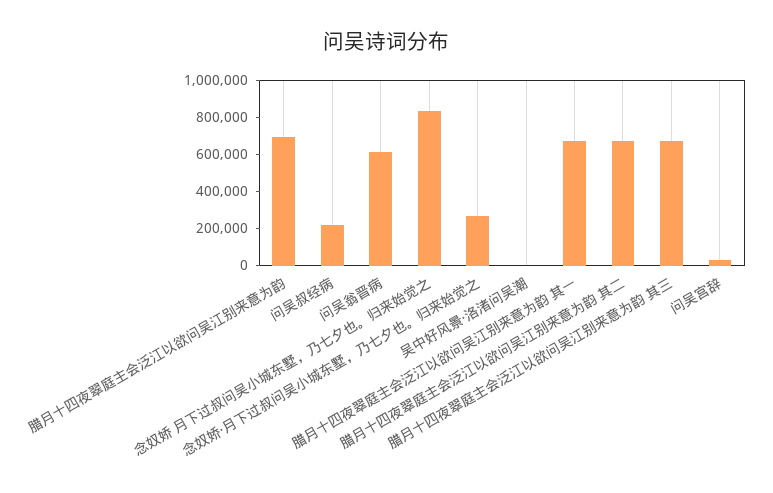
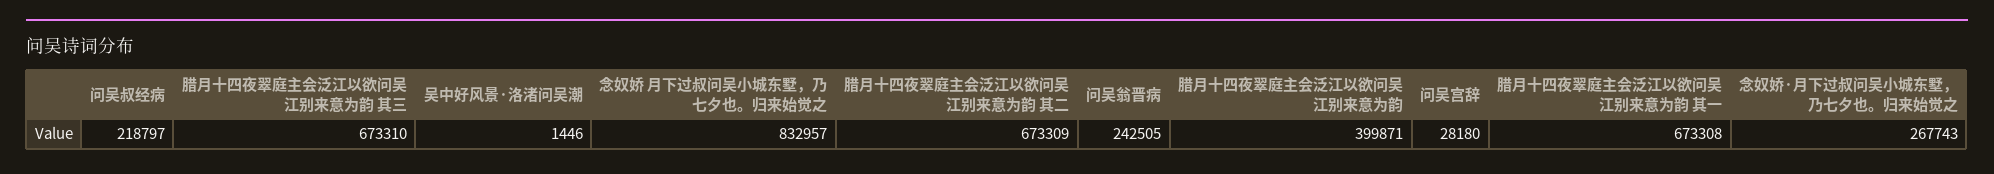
  {
-   "腊月十四夜翠庭主会泛江以欲问吴江别来意为韵": 700000,
+   "腊月十四夜翠庭主会泛江以欲问吴江别来意为韵": 399871,
    "问吴叔经病": 218797,
-   "问吴翁晋病": 600000,
+   "问吴翁晋病": 242505,
    "念奴娇 月下过叔问吴小城东墅，乃七夕也。归来始觉之": 832957,
    "念奴娇·月下过叔问吴小城东墅，乃七夕也。归来始觉之": 267743,
    "吴中好风景·洛渚问吴潮": 1446,
    "腊月十四夜翠庭主会泛江以欲问吴江别来意为韵 其一": 673308,
    "腊月十四夜翠庭主会泛江以欲问吴江别来意为韵 其二": 673309,
    "腊月十四夜翠庭主会泛江以欲问吴江别来意为韵 其三": 673310,
    "问吴宫辞": 28180
  }

